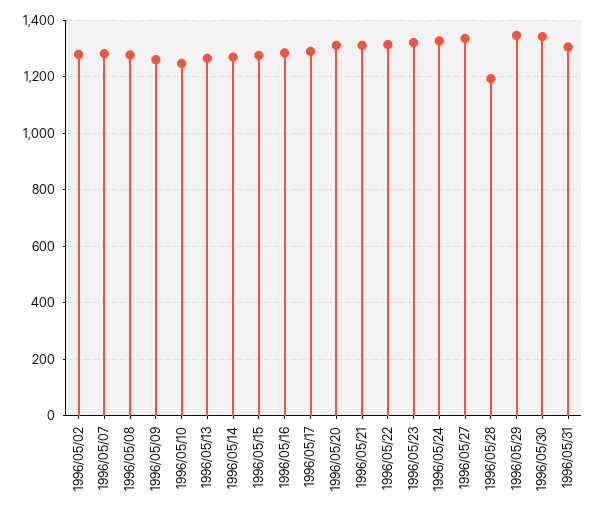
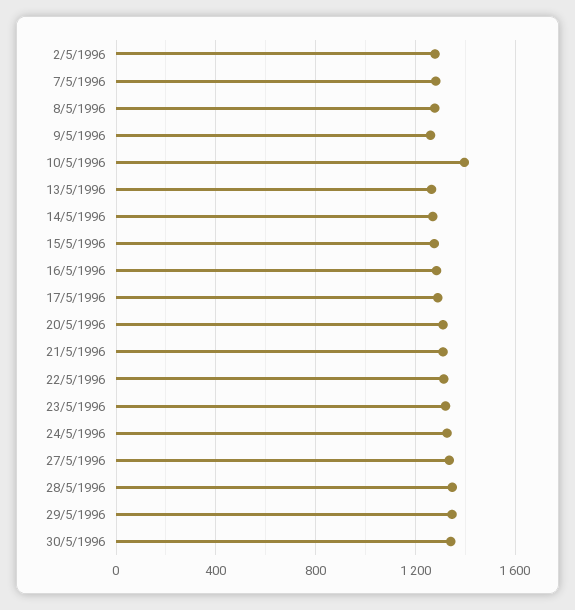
  {
    "1996/05/02": 1275,
    "1996/05/07": 1275,
    "1996/05/08": 1275,
    "1996/05/09": 1250,
-   "1996/05/10": 1250,
+   "1996/05/10": 1400,
    "1996/05/13": 1275,
    "1996/05/14": 1275,
    "1996/05/15": 1275,
    "1996/05/16": 1275,
    "1996/05/17": 1300,
    "1996/05/20": 1300,
    "1996/05/21": 1300,
    "1996/05/22": 1325,
    "1996/05/23": 1325,
    "1996/05/24": 1325,
    "1996/05/27": 1325,
-   "1996/05/28": 1200,
+   "1996/05/28": 1350,
    "1996/05/29": 1350,
-   "1996/05/30": 1350,
+   "1996/05/30": 1350
-   "1996/05/31": 1300
  }

